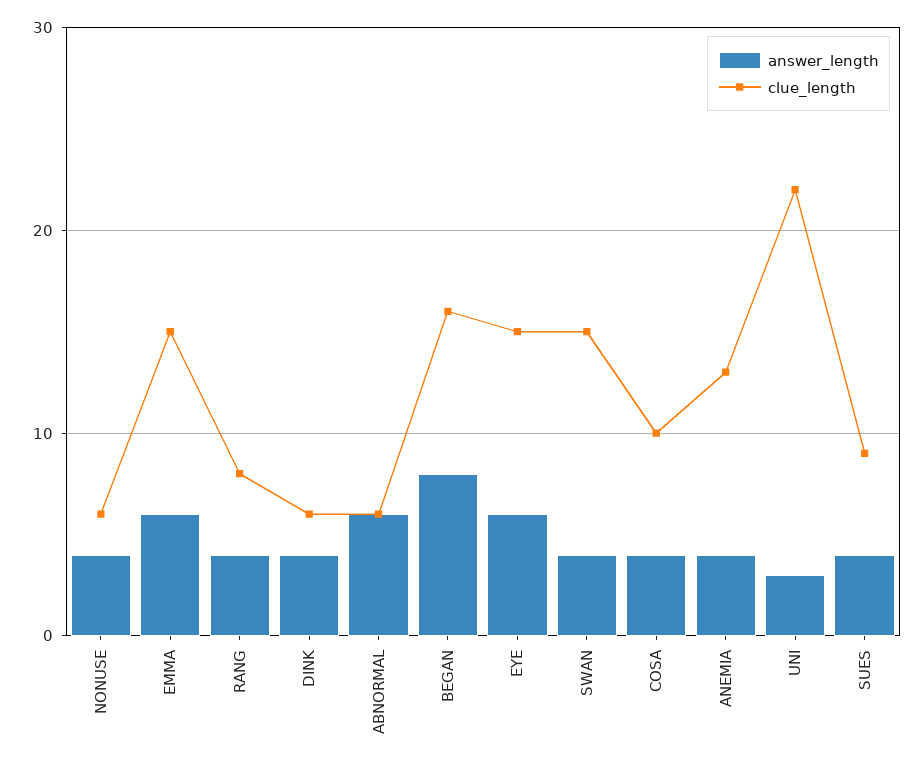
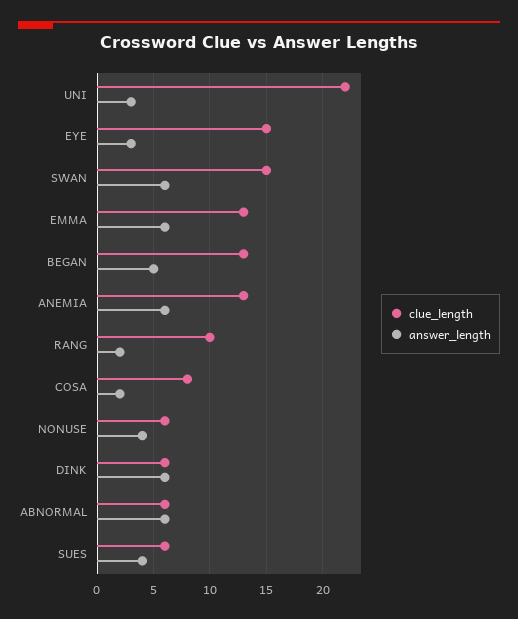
  {
    "answer_length": {
      "NONUSE": 4,
      "EMMA": 6,
-     "RANG": 4,
+     "RANG": 2,
-     "DINK": 4,
+     "DINK": 6,
      "ABNORMAL": 6,
-     "BEGAN": 8,
+     "BEGAN": 5,
-     "EYE": 6,
+     "EYE": 3,
-     "SWAN": 4,
+     "SWAN": 6,
-     "COSA": 4,
+     "COSA": 2,
-     "ANEMIA": 4,
+     "ANEMIA": 6,
      "UNI": 3,
      "SUES": 4
    },
    "clue_length": {
      "NONUSE": 6,
-     "EMMA": 15,
+     "EMMA": 13,
-     "RANG": 8,
+     "RANG": 10,
      "DINK": 6,
      "ABNORMAL": 6,
-     "BEGAN": 16,
+     "BEGAN": 13,
      "EYE": 15,
      "SWAN": 15,
-     "COSA": 10,
+     "COSA": 8,
      "ANEMIA": 13,
      "UNI": 22,
-     "SUES": 9
+     "SUES": 6
    }
  }

